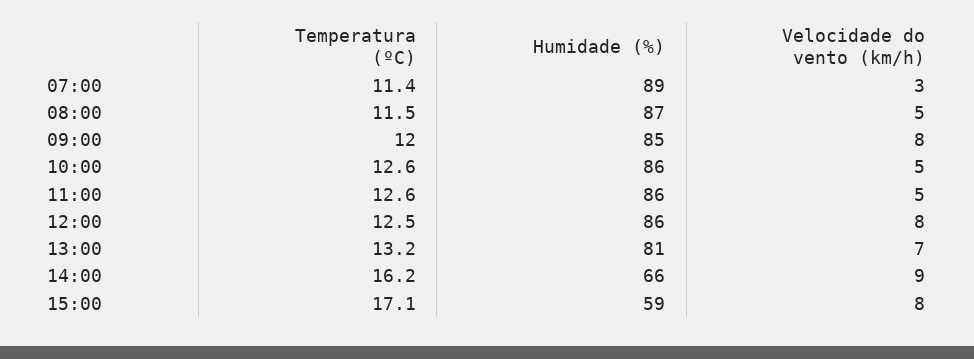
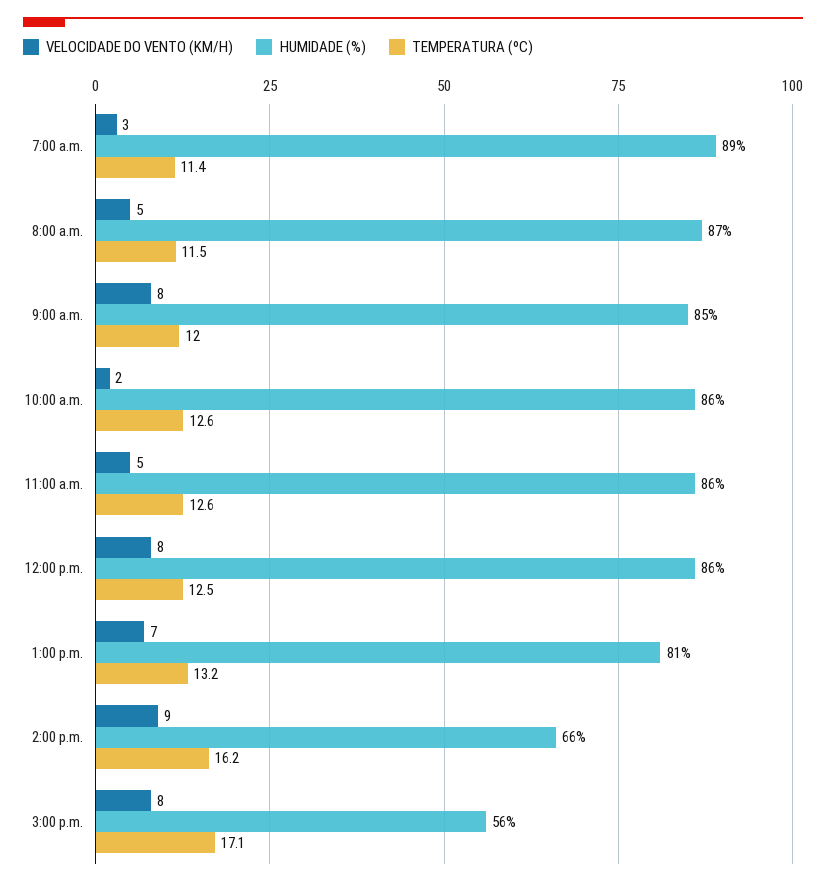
  {
    "Temperatura (ºC)": {
      "07:00": 11.4,
      "08:00": 11.5,
      "09:00": 12,
      "10:00": 12.6,
      "11:00": 12.6,
      "12:00": 12.5,
      "13:00": 13.2,
      "14:00": 16.2,
      "15:00": 17.1
    },
    "Humidade (%)": {
      "07:00": 89,
      "08:00": 87,
      "09:00": 85,
      "10:00": 86,
      "11:00": 86,
      "12:00": 86,
      "13:00": 81,
      "14:00": 66,
-     "15:00": 59
+     "15:00": 56
    },
    "Velocidade do vento (km/h)": {
      "07:00": 3,
      "08:00": 5,
      "09:00": 8,
-     "10:00": 5,
+     "10:00": 2,
      "11:00": 5,
      "12:00": 8,
      "13:00": 7,
      "14:00": 9,
      "15:00": 8
    }
  }

